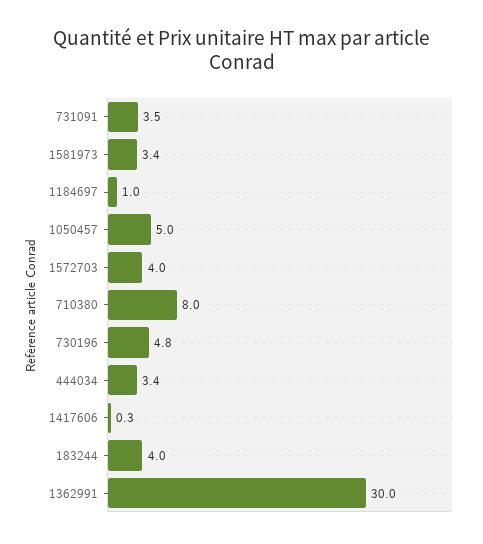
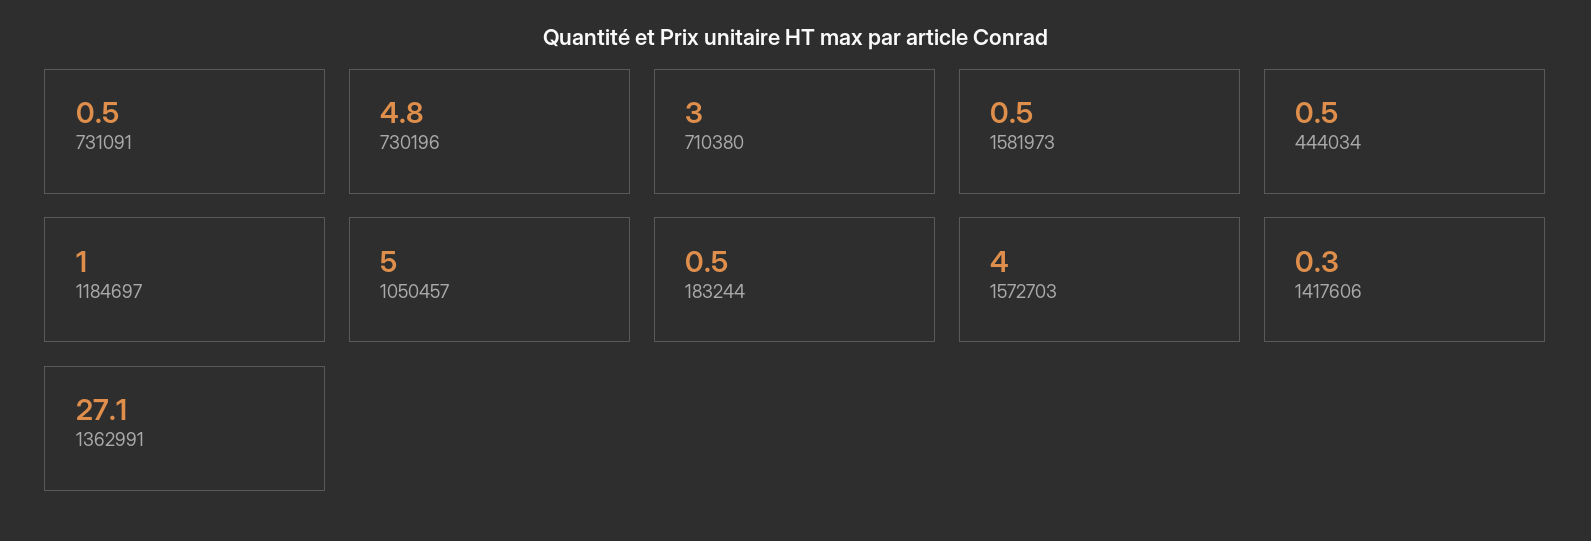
  {
-   "731091": 3.5,
+   "731091": 0.5,
-   "1581973": 3.4,
+   "1581973": 0.5,
    "1184697": 1,
    "1050457": 5,
    "1572703": 4,
-   "710380": 8,
+   "710380": 3,
    "730196": 4.8,
-   "444034": 3.4,
+   "444034": 0.5,
    "1417606": 0.3,
-   "183244": 4,
+   "183244": 0.5,
-   "1362991": 30
+   "1362991": 27.1
  }

